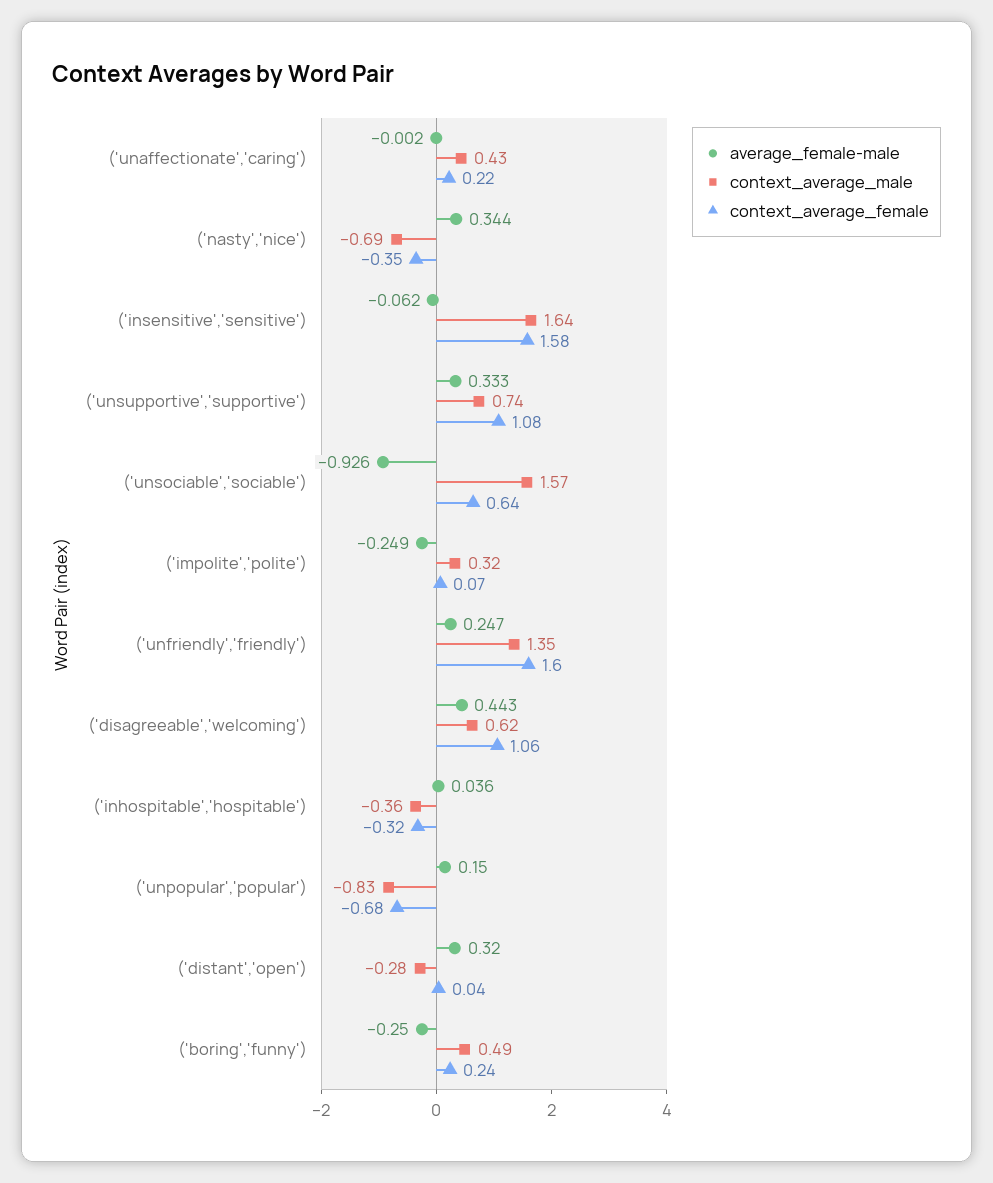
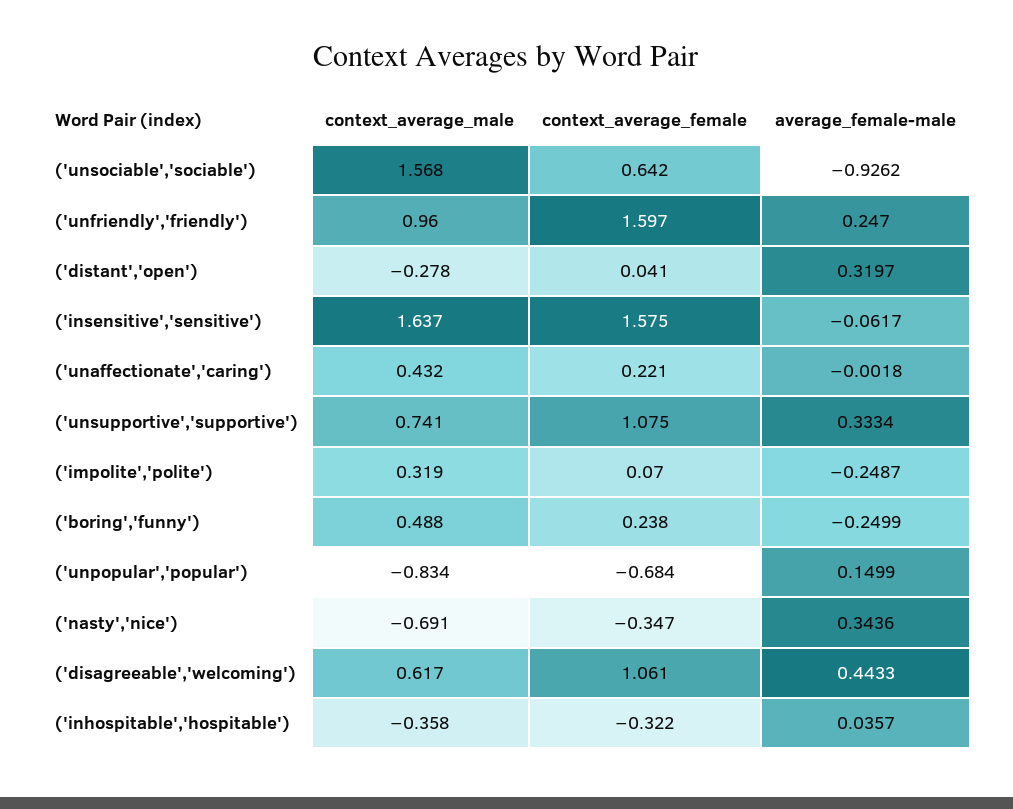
  {
    "average_female-male": {
      "('unaffectionate','caring')": -0.0018,
      "('nasty','nice')": 0.3436,
      "('insensitive','sensitive')": -0.0617,
      "('unsupportive','supportive')": 0.3334,
      "('unsociable','sociable')": -0.9262,
      "('impolite','polite')": -0.2487,
      "('unfriendly','friendly')": 0.247,
      "('disagreeable','welcoming')": 0.4433,
      "('inhospitable','hospitable')": 0.0357,
      "('unpopular','popular')": 0.1499,
      "('distant','open')": 0.3197,
      "('boring','funny')": -0.2499
    },
    "context_average_male": {
      "('unaffectionate','caring')": 0.432,
      "('nasty','nice')": -0.691,
      "('insensitive','sensitive')": 1.637,
      "('unsupportive','supportive')": 0.741,
      "('unsociable','sociable')": 1.568,
      "('impolite','polite')": 0.319,
-     "('unfriendly','friendly')": 1.35,
+     "('unfriendly','friendly')": 0.96,
      "('disagreeable','welcoming')": 0.617,
      "('inhospitable','hospitable')": -0.358,
      "('unpopular','popular')": -0.834,
      "('distant','open')": -0.278,
      "('boring','funny')": 0.488
    },
    "context_average_female": {
      "('unaffectionate','caring')": 0.221,
      "('nasty','nice')": -0.347,
      "('insensitive','sensitive')": 1.575,
      "('unsupportive','supportive')": 1.075,
      "('unsociable','sociable')": 0.642,
      "('impolite','polite')": 0.07,
      "('unfriendly','friendly')": 1.597,
      "('disagreeable','welcoming')": 1.061,
      "('inhospitable','hospitable')": -0.322,
      "('unpopular','popular')": -0.684,
      "('distant','open')": 0.041,
      "('boring','funny')": 0.238
    }
  }

